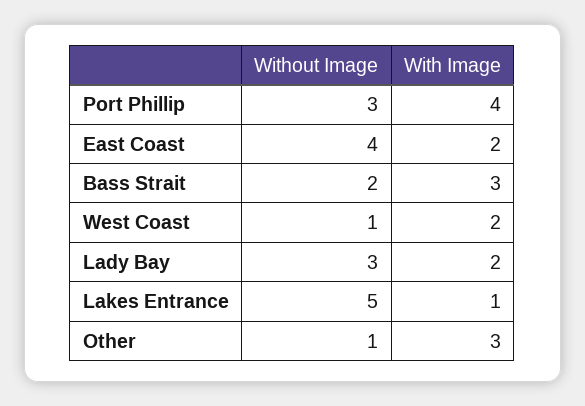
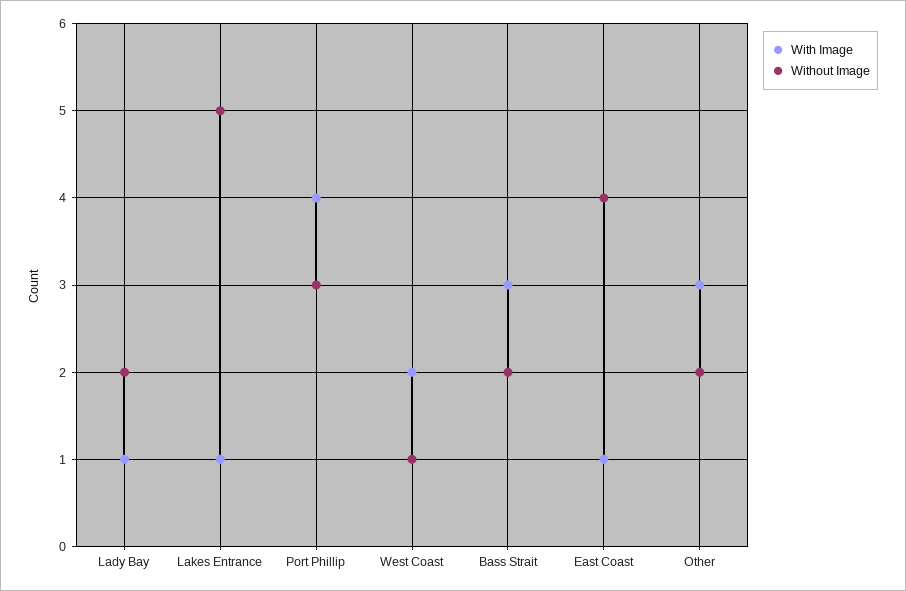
  {
    "Without Image": {
      "Port Phillip": 3,
      "East Coast": 4,
      "Bass Strait": 2,
      "West Coast": 1,
-     "Lady Bay": 3,
+     "Lady Bay": 2,
      "Lakes Entrance": 5,
-     "Other": 1
+     "Other": 2
    },
    "With Image": {
      "Port Phillip": 4,
-     "East Coast": 2,
+     "East Coast": 1,
      "Bass Strait": 3,
      "West Coast": 2,
-     "Lady Bay": 2,
+     "Lady Bay": 1,
      "Lakes Entrance": 1,
      "Other": 3
    }
  }

